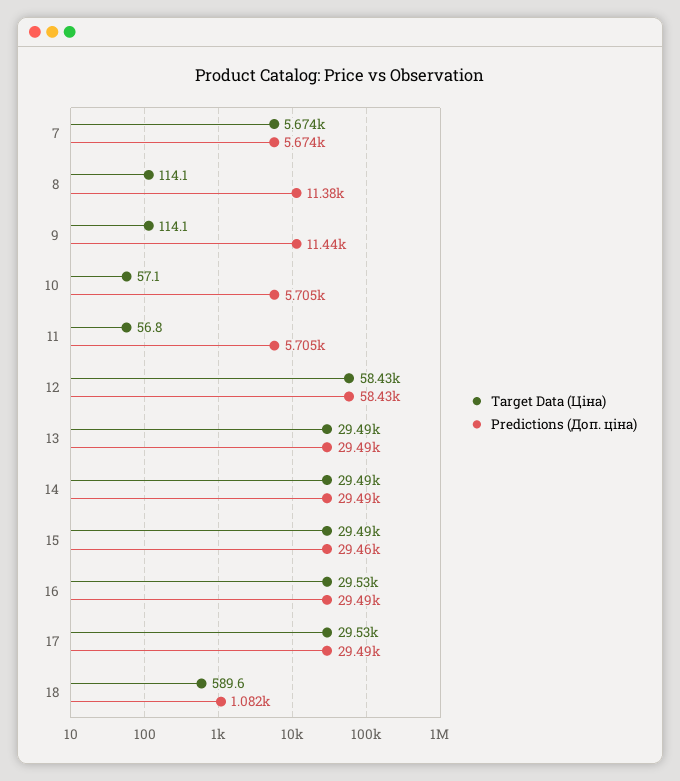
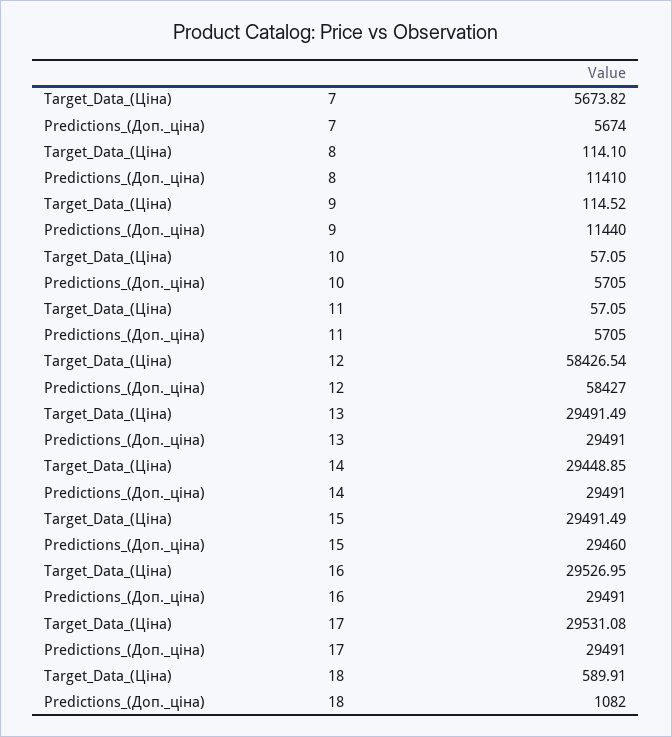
  {
    "Target Data (Ціна)": {
      "7": 5673.82,
      "8": 114.1,
-     "9": 114.1,
+     "9": 114.52,
      "10": 57.05,
-     "11": 56.8,
+     "11": 57.05,
      "12": 58426.54,
      "13": 29491.49,
-     "14": 29490,
+     "14": 29448.85,
      "15": 29491.49,
      "16": 29526.95,
      "17": 29531.08,
-     "18": 589.6
+     "18": 589.91
    },
    "Predictions (Доп. ціна)": {
      "7": 5674,
-     "8": 11380,
+     "8": 11410,
      "9": 11440,
      "10": 5705,
      "11": 5705,
      "12": 58427,
      "13": 29491,
      "14": 29491,
      "15": 29460,
      "16": 29491,
      "17": 29491,
      "18": 1082
    }
  }

